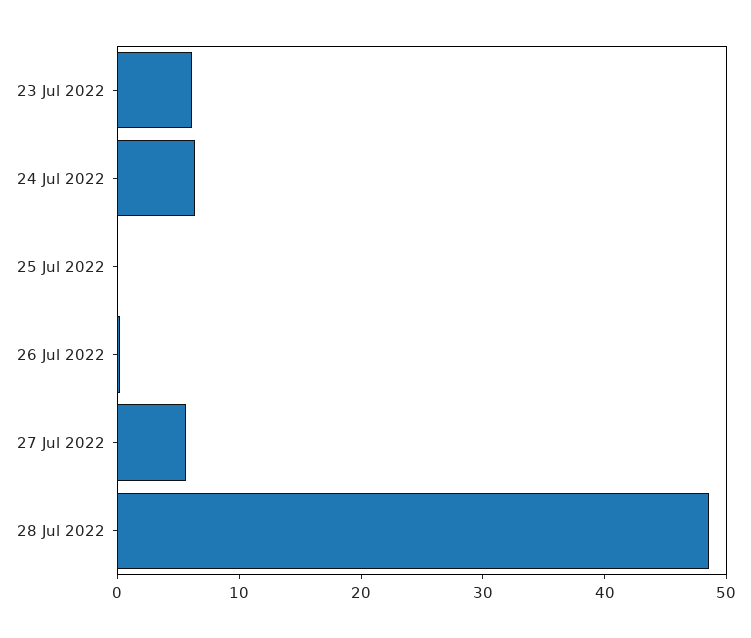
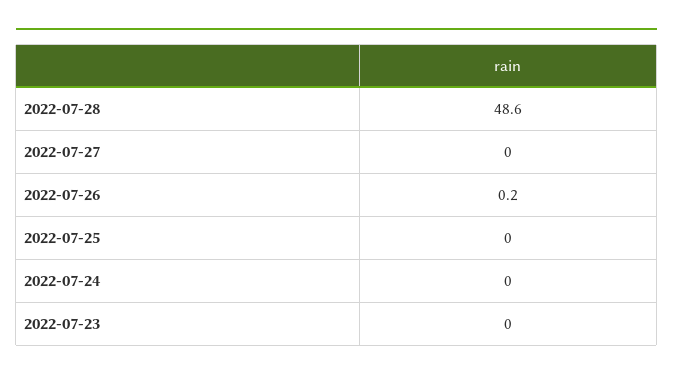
  {
-   "23 Jul 2022": 6,
+   "23 Jul 2022": 0,
-   "24 Jul 2022": 6,
+   "24 Jul 2022": 0,
    "25 Jul 2022": 0,
    "26 Jul 2022": 0.2,
-   "27 Jul 2022": 6,
+   "27 Jul 2022": 0,
    "28 Jul 2022": 48.6
  }

